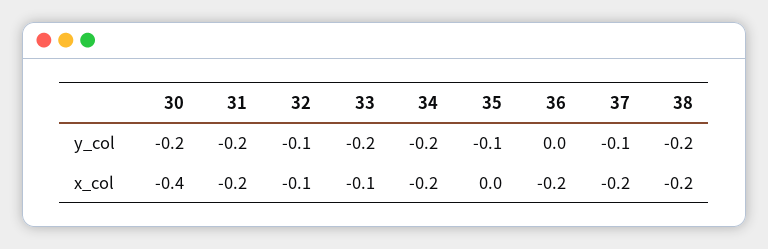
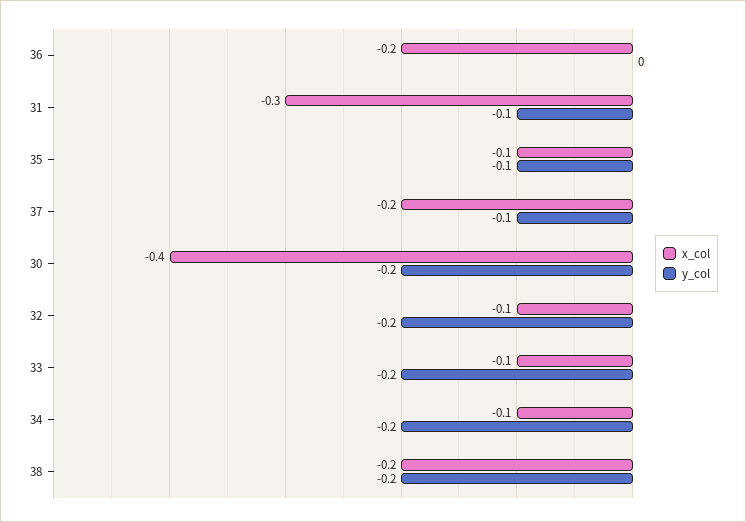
  {
    "y_col": {
      "30": -0.2,
-     "31": -0.2,
+     "31": -0.1,
-     "32": -0.1,
+     "32": -0.2,
      "33": -0.2,
      "34": -0.2,
      "35": -0.1,
      "36": 0,
      "37": -0.1,
      "38": -0.2
    },
    "x_col": {
      "30": -0.4,
-     "31": -0.2,
+     "31": -0.3,
      "32": -0.1,
      "33": -0.1,
-     "34": -0.2,
+     "34": -0.1,
-     "35": 0,
+     "35": -0.1,
      "36": -0.2,
      "37": -0.2,
      "38": -0.2
    }
  }

